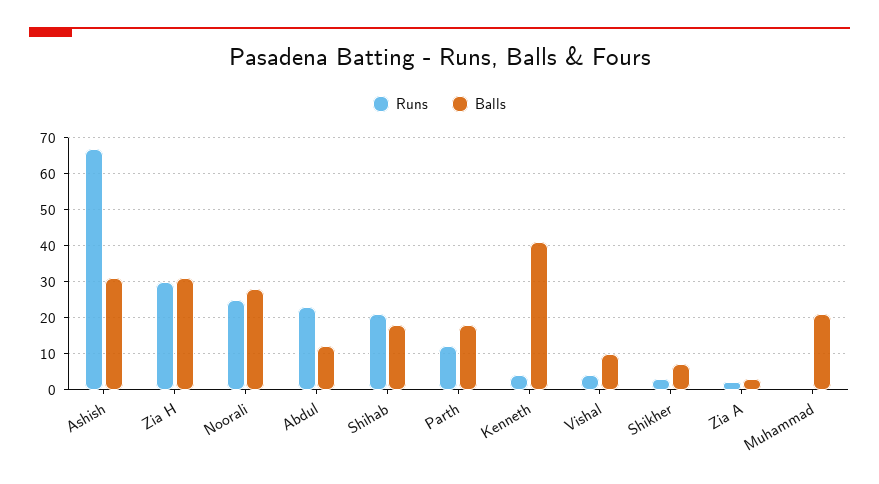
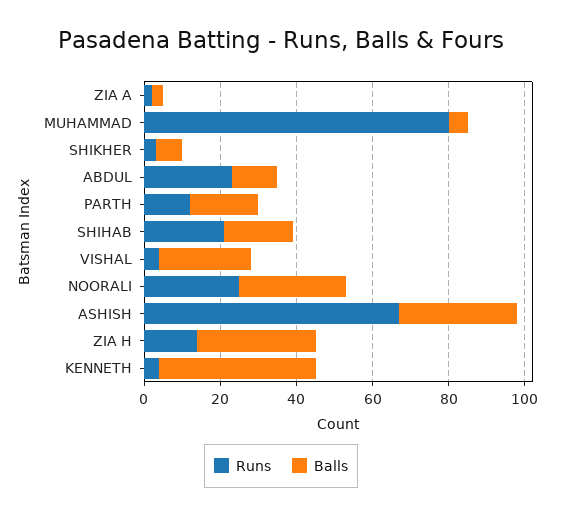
  {
    "Runs": {
      "Ashish": 65,
-     "Zia H": 30,
+     "Zia H": 15,
      "Noorali": 25,
      "Abdul": 25,
      "Shihab": 20,
      "Parth": 10,
      "Kenneth": 5,
      "Vishal": 5,
      "Shikher": 5,
      "Zia A": 0,
-     "Muhammad": 0
+     "Muhammad": 80
    },
    "Balls": {
      "Ashish": 30,
      "Zia H": 30,
      "Noorali": 30,
      "Abdul": 10,
      "Shihab": 20,
      "Parth": 20,
      "Kenneth": 40,
-     "Vishal": 10,
+     "Vishal": 25,
      "Shikher": 5,
      "Zia A": 5,
-     "Muhammad": 20
+     "Muhammad": 5
    }
  }

